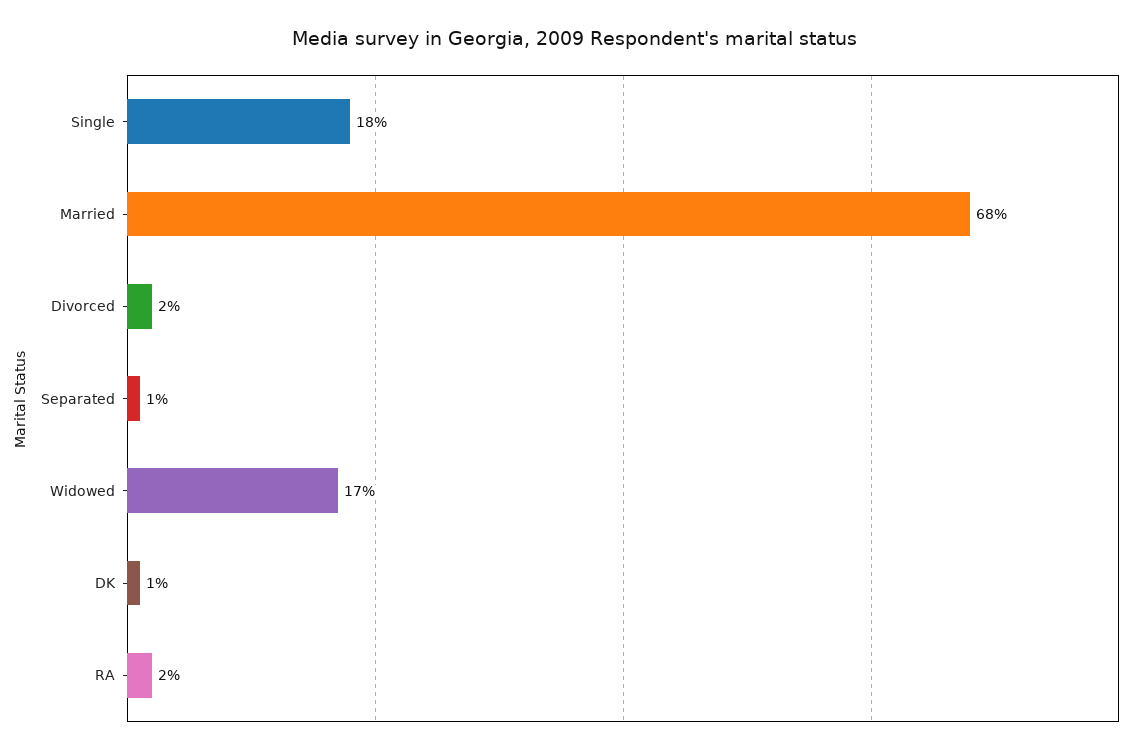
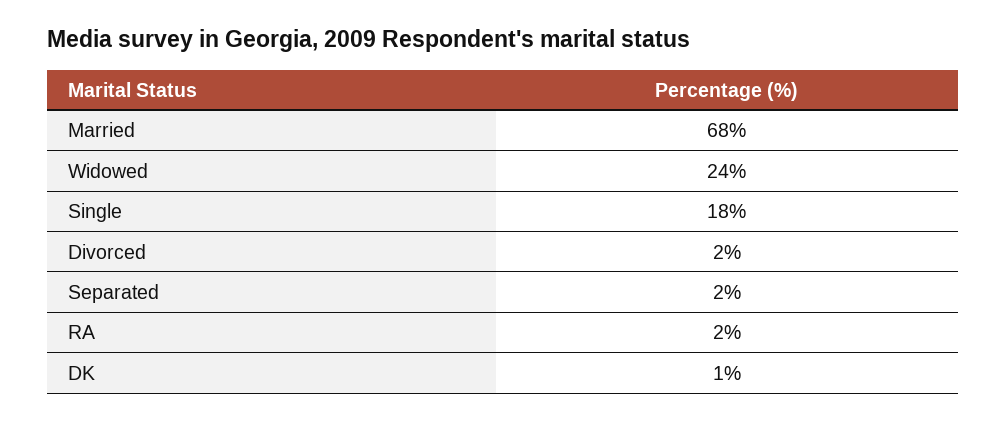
  {
    "Single": 18,
    "Married": 68,
    "Divorced": 2,
-   "Separated": 1,
+   "Separated": 2,
-   "Widowed": 17,
+   "Widowed": 24,
    "DK": 1,
    "RA": 2
  }

